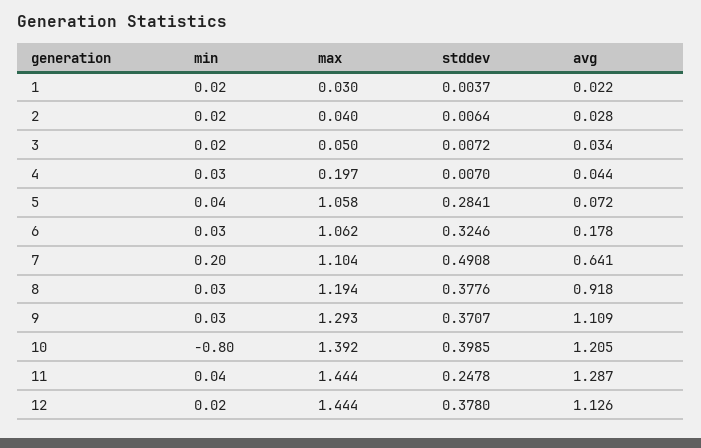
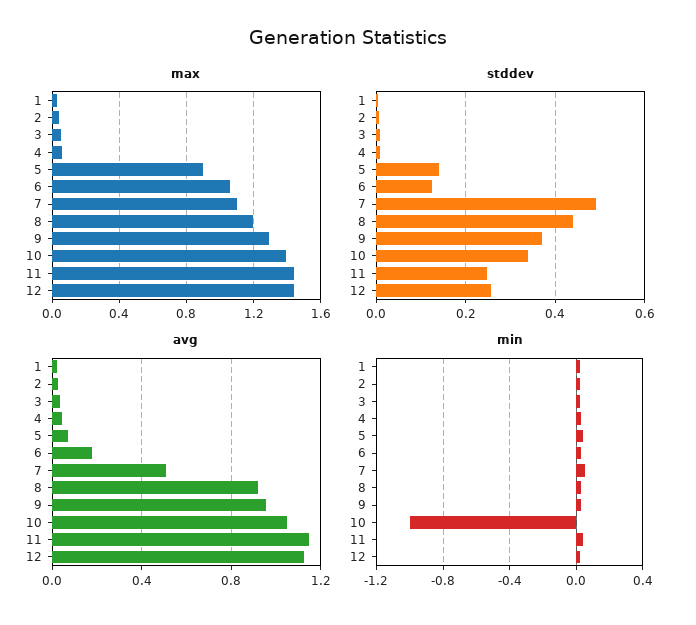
  {
    "min": {
      "1": 0.02,
      "2": 0.02,
      "3": 0.02,
      "4": 0.03,
      "5": 0.04,
      "6": 0.03,
-     "7": 0.2,
+     "7": 0.05,
      "8": 0.03,
      "9": 0.03,
-     "10": -0.8,
+     "10": -1,
      "11": 0.04,
      "12": 0.02
    },
    "max": {
      "1": 0.03,
      "2": 0.04,
      "3": 0.05,
-     "4": 0.197,
+     "4": 0.05,
-     "5": 1.058,
+     "5": 0.9,
      "6": 1.062,
      "7": 1.104,
      "8": 1.194,
      "9": 1.293,
      "10": 1.392,
      "11": 1.444,
      "12": 1.444
    },
    "stddev": {
      "1": 0.0037,
      "2": 0.0064,
      "3": 0.0072,
      "4": 0.007,
-     "5": 0.2841,
+     "5": 0.14,
-     "6": 0.3246,
+     "6": 0.12,
      "7": 0.4908,
-     "8": 0.3776,
+     "8": 0.44,
      "9": 0.3707,
-     "10": 0.3985,
+     "10": 0.34,
      "11": 0.2478,
-     "12": 0.378
+     "12": 0.26
    },
    "avg": {
      "1": 0.022,
      "2": 0.028,
      "3": 0.034,
      "4": 0.044,
      "5": 0.072,
      "6": 0.178,
-     "7": 0.641,
+     "7": 0.5,
      "8": 0.918,
-     "9": 1.109,
+     "9": 0.95,
-     "10": 1.205,
+     "10": 1.05,
-     "11": 1.287,
+     "11": 1.15,
      "12": 1.126
    }
  }

